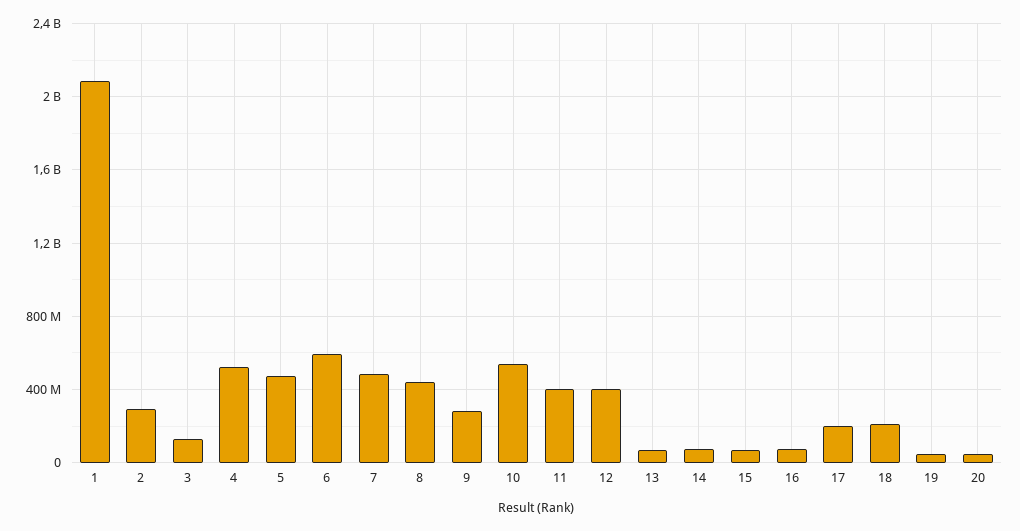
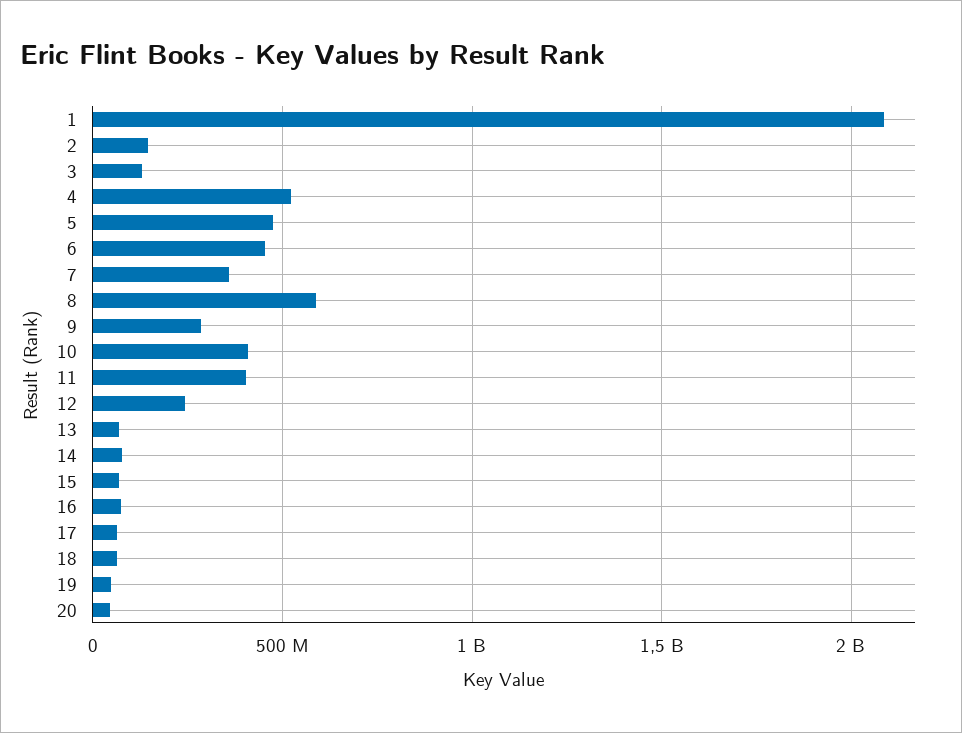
  {
    "1": 2100000000,
-   "2": 300000000,
+   "2": 150000000,
    "3": 150000000,
    "4": 500000000,
    "5": 500000000,
-   "6": 600000000,
+   "6": 450000000,
-   "7": 500000000,
+   "7": 350000000,
-   "8": 450000000,
+   "8": 600000000,
    "9": 300000000,
-   "10": 550000000,
+   "10": 400000000,
    "11": 400000000,
-   "12": 400000000,
+   "12": 250000000,
    "13": 50000000,
    "14": 100000000,
    "15": 50000000,
    "16": 50000000,
-   "17": 200000000,
+   "17": 50000000,
-   "18": 200000000,
+   "18": 50000000,
    "19": 50000000,
    "20": 50000000
  }

